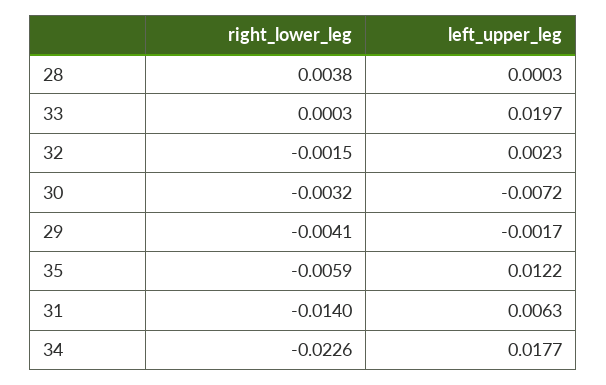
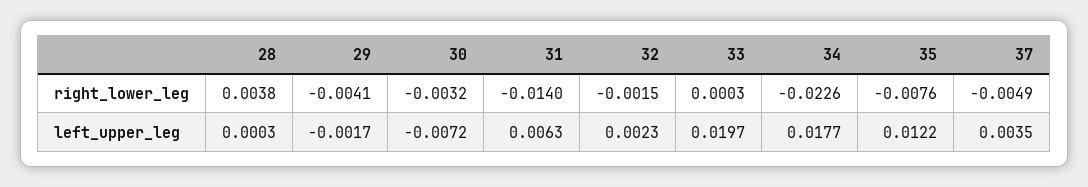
  {
    "right_lower_leg": {
      "28": 0.0038,
      "33": 0.0003,
      "32": -0.0015,
      "30": -0.0032,
      "29": -0.0041,
-     "35": -0.0059,
+     "35": -0.0076,
      "31": -0.014,
-     "34": -0.0226
+     "34": -0.0226,
+     "37": -0.0049
    },
    "left_upper_leg": {
      "28": 0.0003,
      "33": 0.0197,
      "32": 0.0023,
      "30": -0.0072,
      "29": -0.0017,
      "35": 0.0122,
      "31": 0.0063,
-     "34": 0.0177
+     "34": 0.0177,
+     "37": 0.0035
    }
  }

